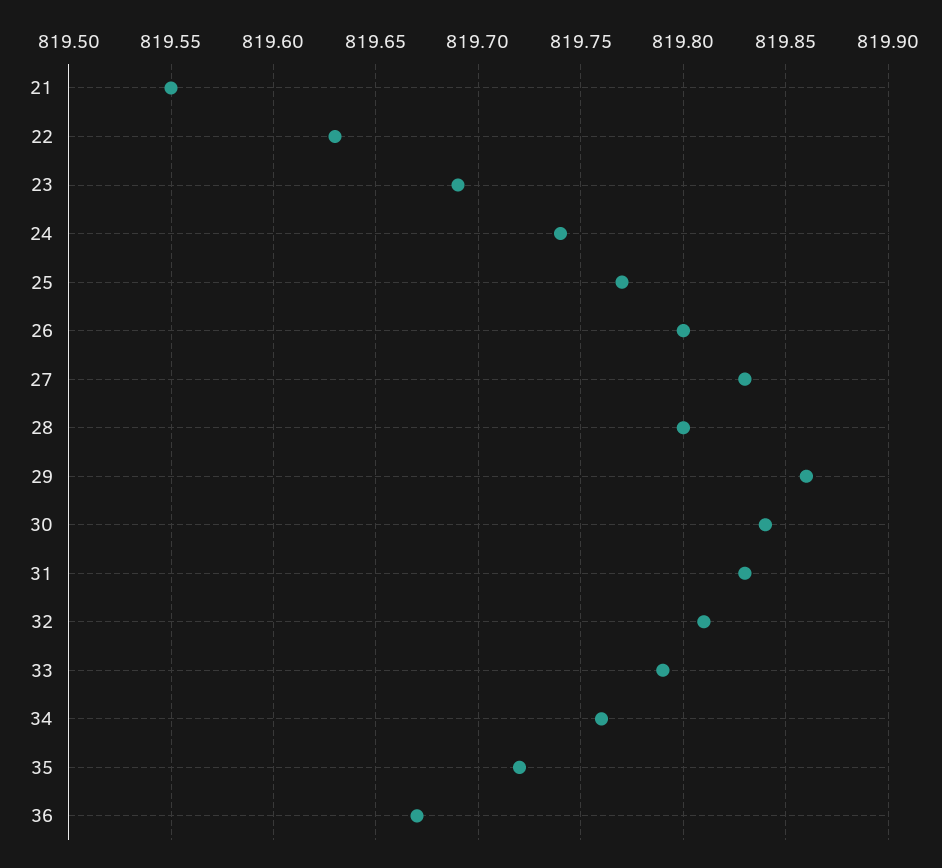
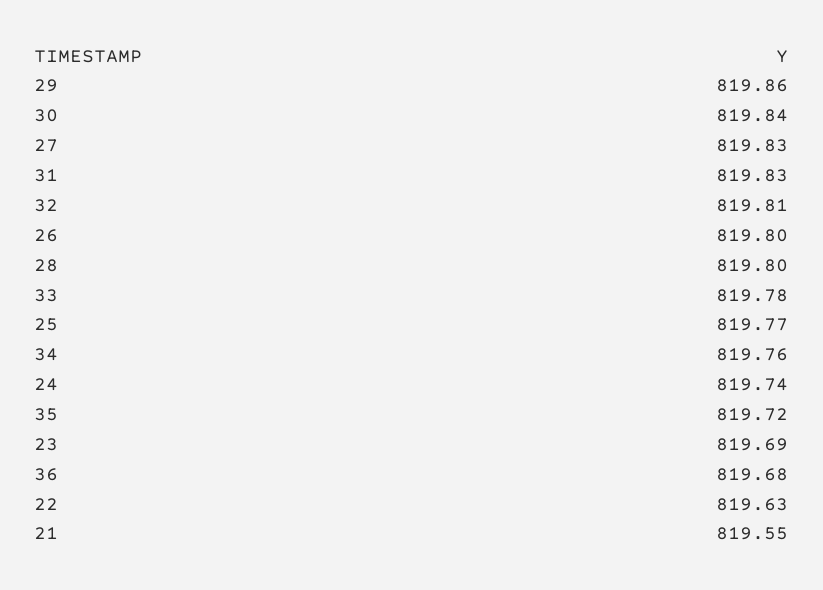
  {
    "21": 819.55,
    "22": 819.63,
    "23": 819.69,
    "24": 819.74,
    "25": 819.77,
    "26": 819.8,
    "27": 819.83,
    "28": 819.8,
    "29": 819.86,
    "30": 819.84,
    "31": 819.83,
    "32": 819.81,
-   "33": 819.79,
+   "33": 819.78,
    "34": 819.76,
    "35": 819.72,
-   "36": 819.67
+   "36": 819.68
  }

